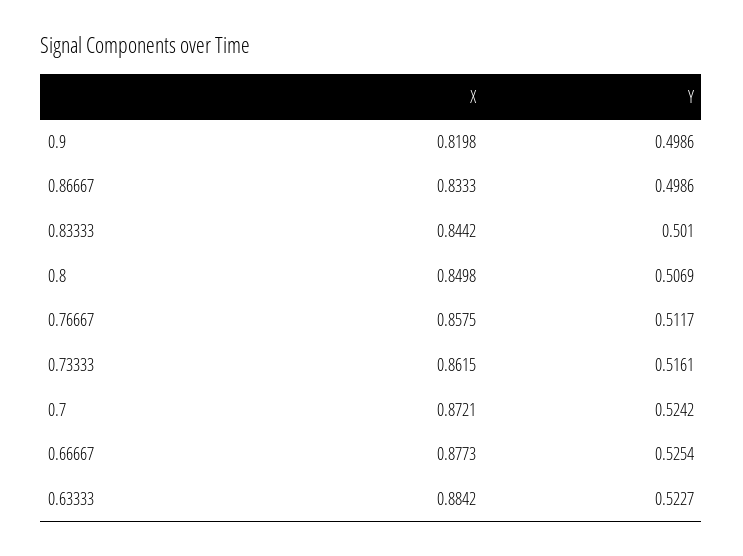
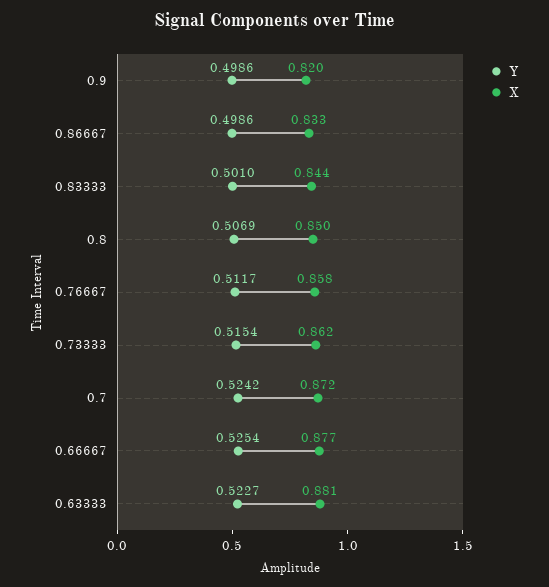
  {
    "X": {
      "0.9": 0.8198,
      "0.86667": 0.8333,
      "0.83333": 0.8442,
      "0.8": 0.8498,
      "0.76667": 0.8575,
      "0.73333": 0.8615,
      "0.7": 0.8721,
      "0.66667": 0.8773,
-     "0.63333": 0.8842
+     "0.63333": 0.881
    },
    "Y": {
      "0.9": 0.4986,
      "0.86667": 0.4986,
      "0.83333": 0.501,
      "0.8": 0.5069,
      "0.76667": 0.5117,
-     "0.73333": 0.5161,
+     "0.73333": 0.5154,
      "0.7": 0.5242,
      "0.66667": 0.5254,
      "0.63333": 0.5227
    }
  }

